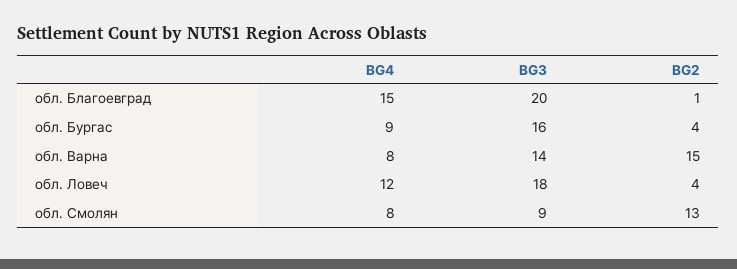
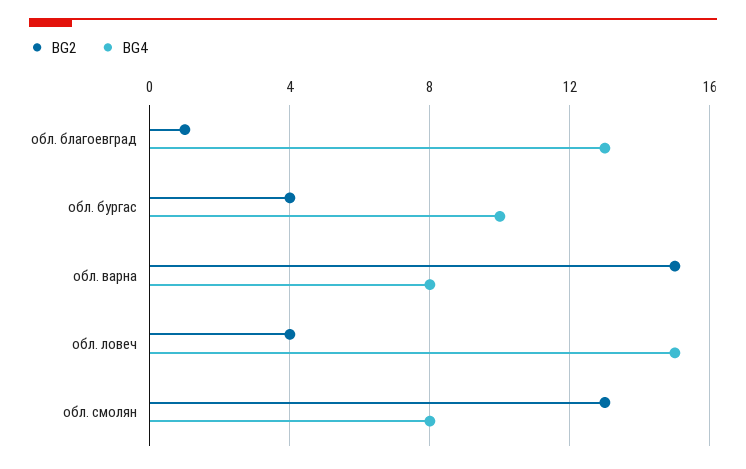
  {
    "BG4": {
-     "обл. Благоевград": 15,
+     "обл. Благоевград": 13,
-     "обл. Бургас": 9,
+     "обл. Бургас": 10,
      "обл. Варна": 8,
-     "обл. Ловеч": 12,
+     "обл. Ловеч": 15,
      "обл. Смолян": 8
    },
-   "BG3": {
-     "обл. Благоевград": 20,
-     "обл. Бургас": 16,
-     "обл. Варна": 14,
-     "обл. Ловеч": 18,
-     "обл. Смолян": 9
-   },
    "BG2": {
      "обл. Благоевград": 1,
      "обл. Бургас": 4,
      "обл. Варна": 15,
      "обл. Ловеч": 4,
      "обл. Смолян": 13
    }
  }

